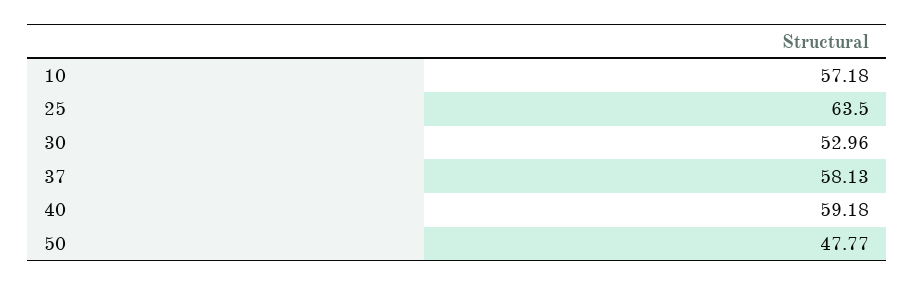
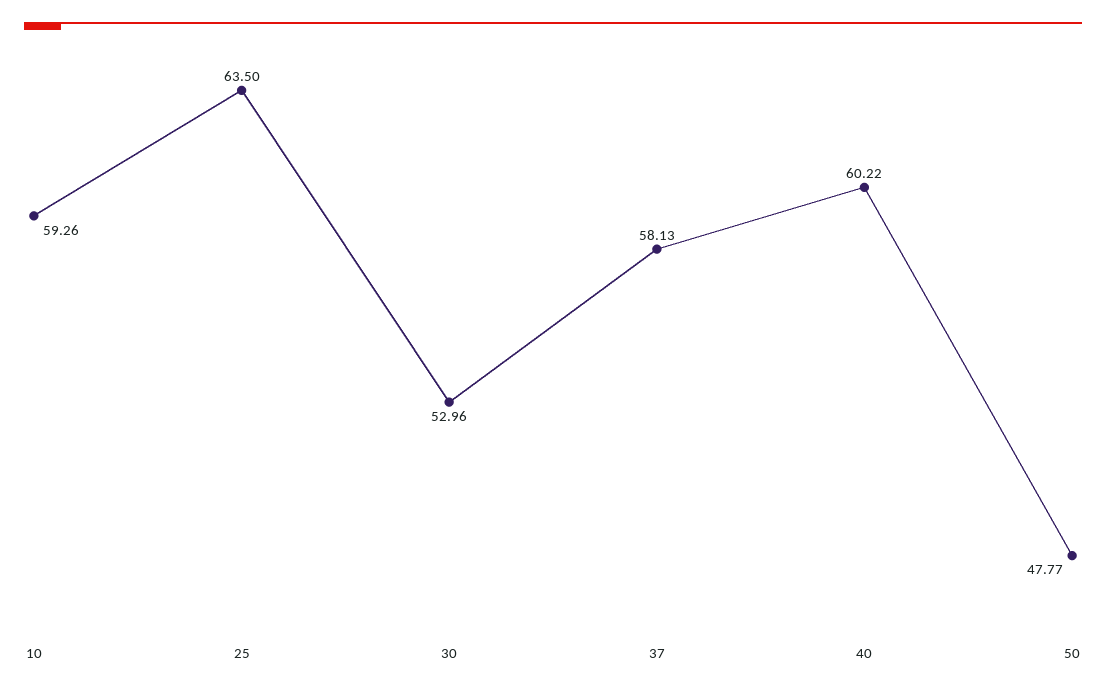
  {
-   "10": 57.18,
+   "10": 59.26,
    "25": 63.5,
    "30": 52.96,
    "37": 58.13,
-   "40": 59.18,
+   "40": 60.22,
    "50": 47.77
  }

